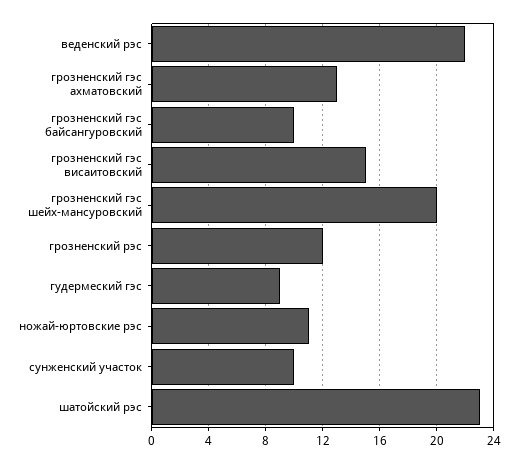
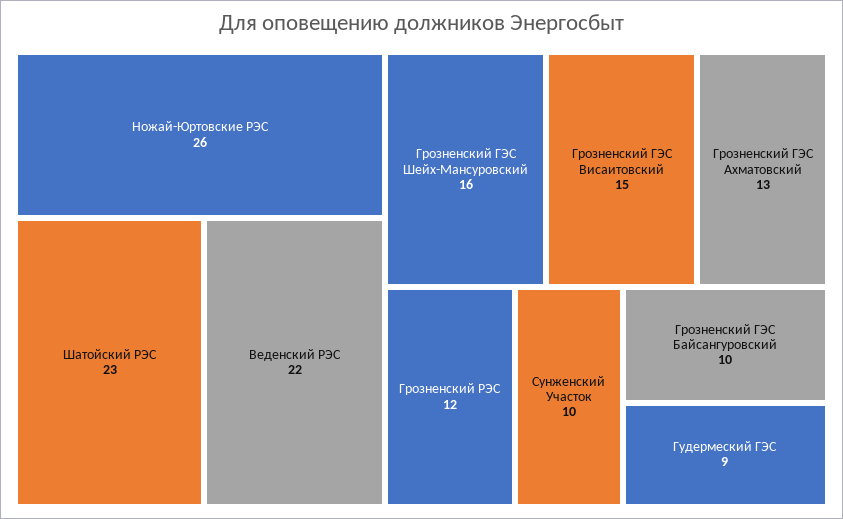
  {
    "веденский рэс": 22,
    "грозненский гэс ахматовский": 13,
    "грозненский гэс байсангуровский": 10,
    "грозненский гэс висаитовский": 15,
-   "грозненский гэс шейх-мансуровский": 20,
+   "грозненский гэс шейх-мансуровский": 16,
    "грозненский рэс": 12,
    "гудермеский гэс": 9,
-   "ножай-юртовские рэс": 11,
+   "ножай-юртовские рэс": 26,
    "сунженский участок": 10,
    "шатойский рэс": 23
  }

